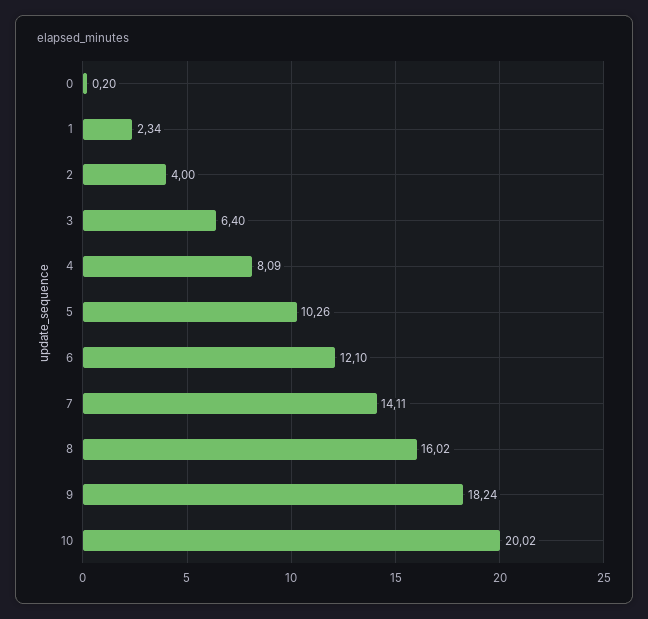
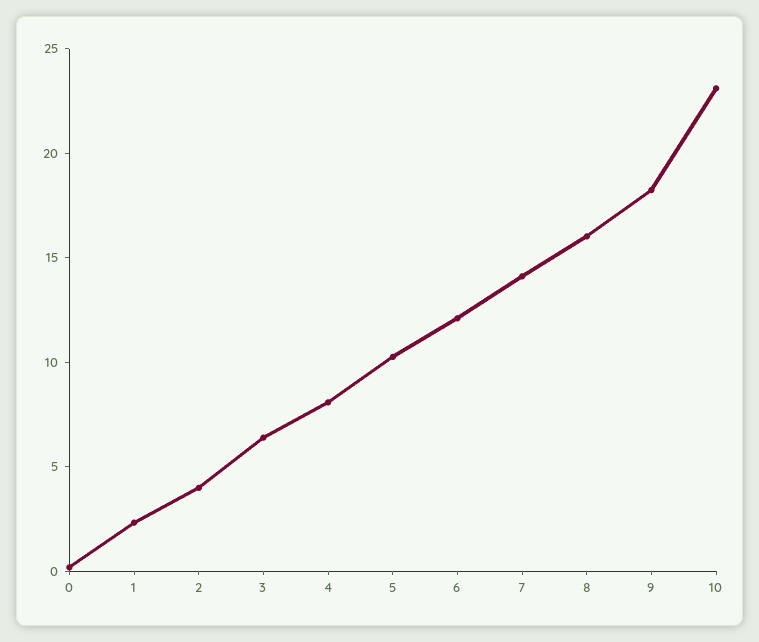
  {
    "0": 0.2,
    "1": 2.34,
    "2": 4,
    "3": 6.4,
    "4": 8.09,
    "5": 10.26,
    "6": 12.1,
    "7": 14.11,
    "8": 16.02,
    "9": 18.24,
-   "10": 20.02
+   "10": 23
  }

